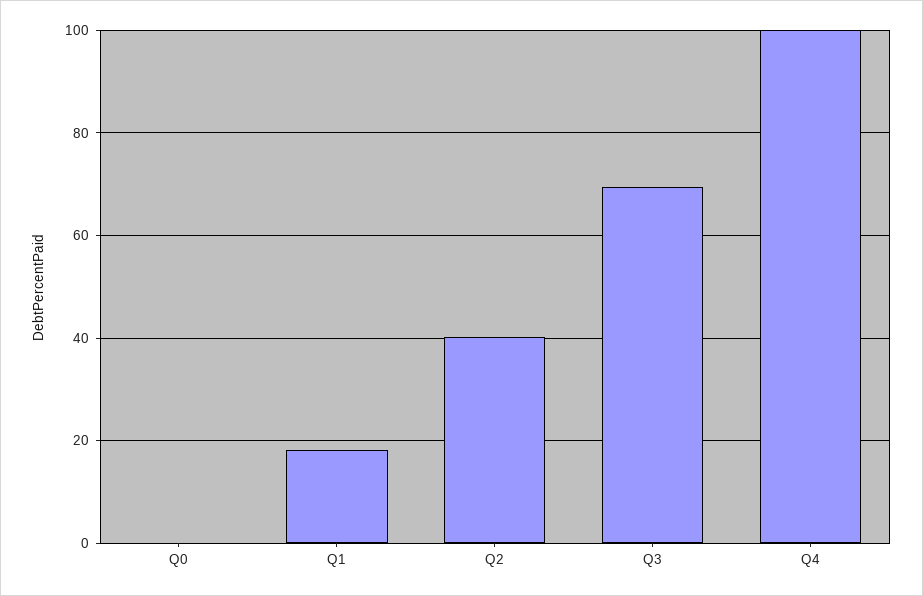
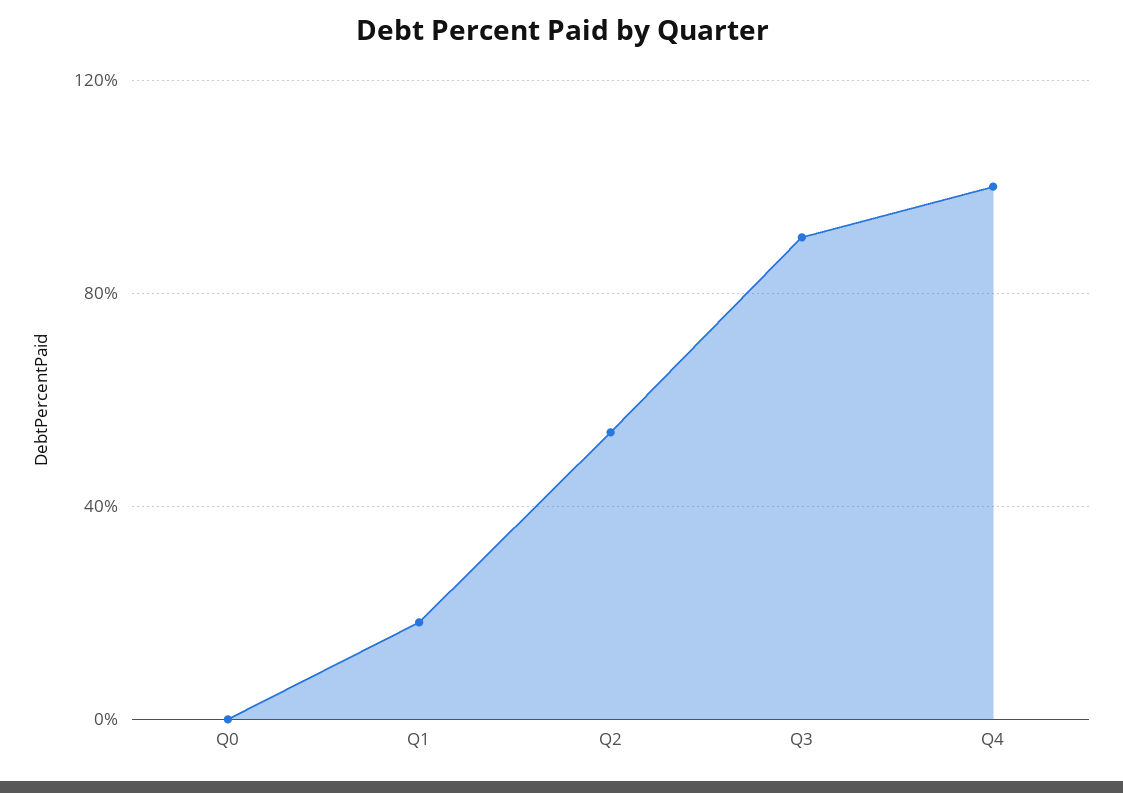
  {
    "Q0": 0,
    "Q1": 18,
-   "Q2": 40,
+   "Q2": 55,
-   "Q3": 70,
+   "Q3": 90,
    "Q4": 100
  }

